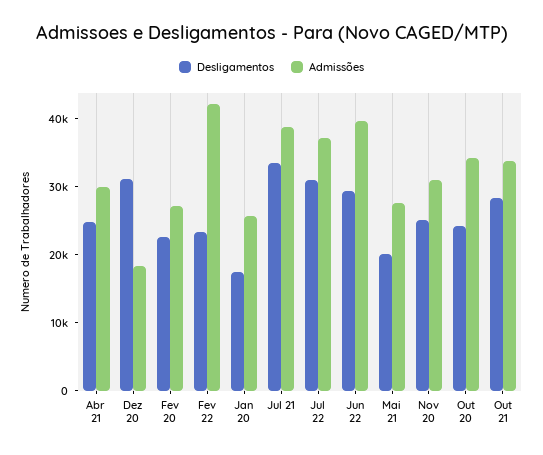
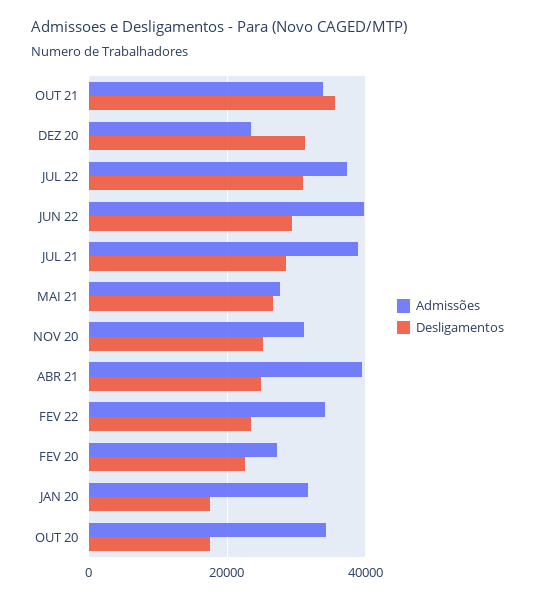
  {
    "Desligamentos": {
      "Abr 21": 24000,
      "Dez 20": 32000,
      "Fev 20": 22000,
      "Fev 22": 24000,
      "Jan 20": 18000,
-     "Jul 21": 34000,
+     "Jul 21": 28000,
      "Jul 22": 30000,
      "Jun 22": 30000,
-     "Mai 21": 20000,
+     "Mai 21": 26000,
      "Nov 20": 26000,
-     "Out 20": 24000,
+     "Out 20": 18000,
-     "Out 21": 28000
+     "Out 21": 36000
    },
    "Admissões": {
-     "Abr 21": 30000,
+     "Abr 21": 40000,
-     "Dez 20": 18000,
+     "Dez 20": 24000,
      "Fev 20": 28000,
-     "Fev 22": 42000,
+     "Fev 22": 34000,
-     "Jan 20": 26000,
+     "Jan 20": 32000,
      "Jul 21": 38000,
      "Jul 22": 38000,
      "Jun 22": 40000,
      "Mai 21": 28000,
      "Nov 20": 32000,
      "Out 20": 34000,
      "Out 21": 34000
    }
  }

